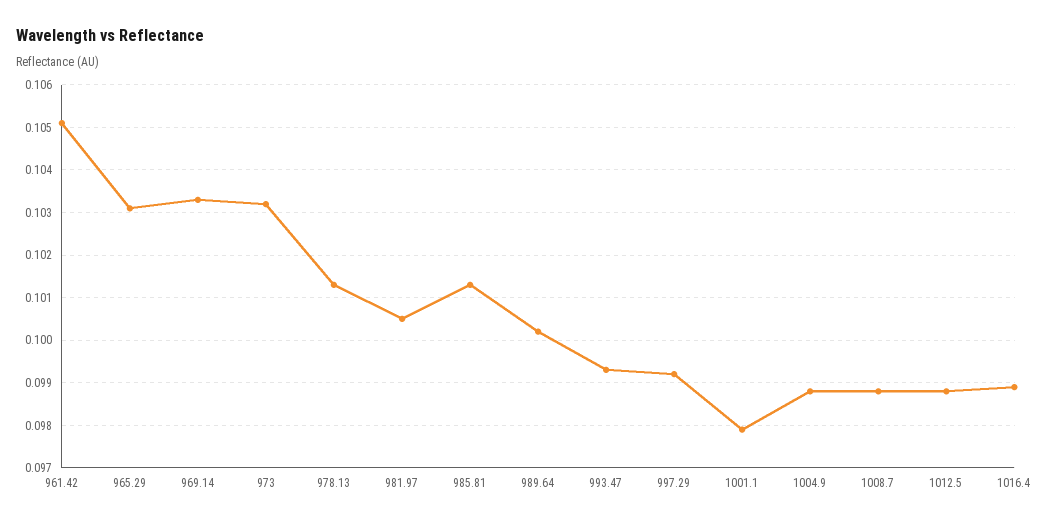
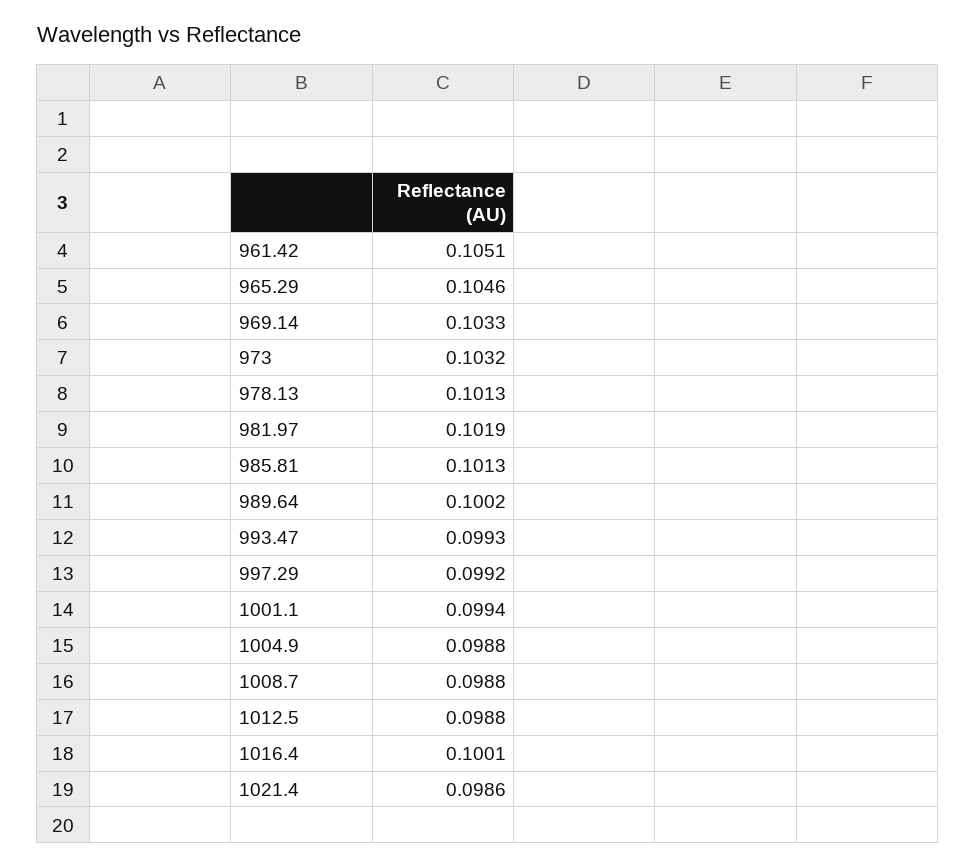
  {
    "961.42": 0.1051,
-   "965.29": 0.103,
+   "965.29": 0.1046,
    "969.14": 0.1033,
    "973": 0.1032,
    "978.13": 0.1013,
-   "981.97": 0.1005,
+   "981.97": 0.1019,
    "985.81": 0.1013,
    "989.64": 0.1002,
    "993.47": 0.0993,
    "997.29": 0.0992,
-   "1001.1": 0.098,
+   "1001.1": 0.0994,
    "1004.9": 0.0988,
    "1008.7": 0.0988,
    "1012.5": 0.0988,
-   "1016.4": 0.099
+   "1016.4": 0.1001,
+   "1021.4": 0.0986
  }

